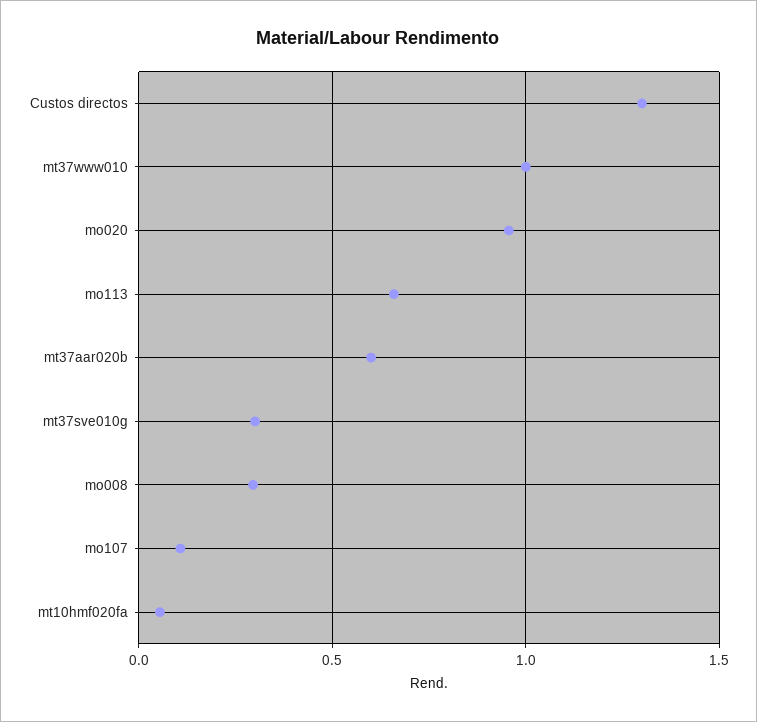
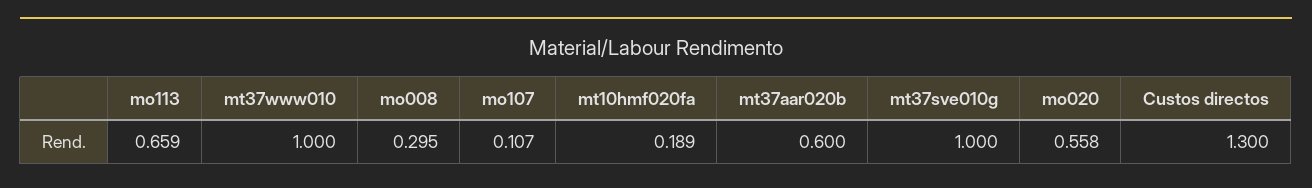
  {
    "Custos directos": 1.3,
    "mt37www010": 1,
-   "mo020": 0.95,
+   "mo020": 0.558,
    "mo113": 0.659,
    "mt37aar020b": 0.6,
-   "mt37sve010g": 0.3,
+   "mt37sve010g": 1,
    "mo008": 0.295,
    "mo107": 0.107,
-   "mt10hmf020fa": 0.05
+   "mt10hmf020fa": 0.189
  }

